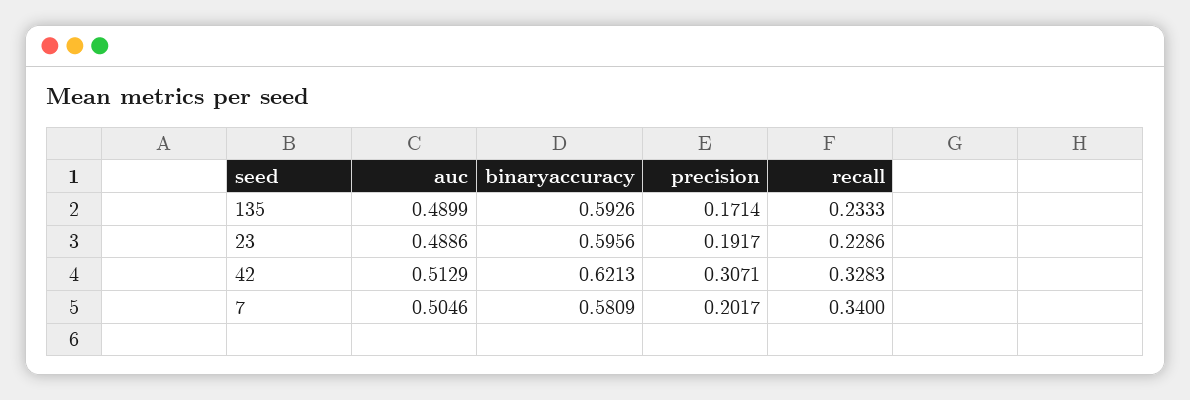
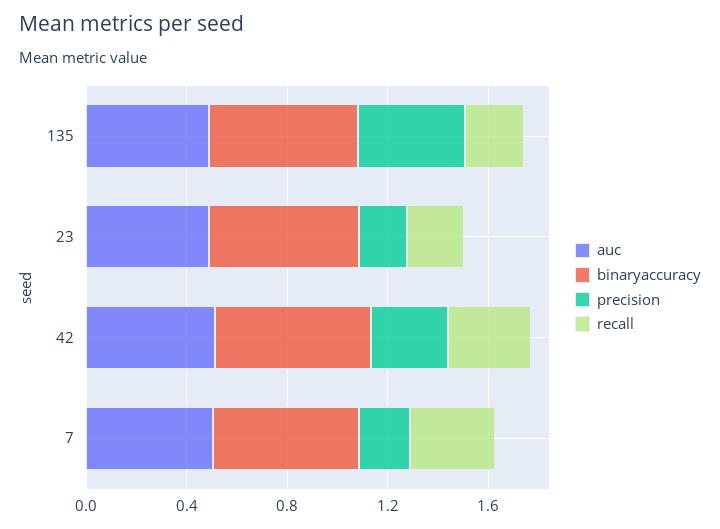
  {
    "auc": {
      "135": 0.4899,
      "23": 0.4886,
      "42": 0.5129,
      "7": 0.5046
    },
    "binaryaccuracy": {
      "135": 0.5926,
      "23": 0.5956,
      "42": 0.6213,
      "7": 0.5809
    },
    "precision": {
-     "135": 0.1714,
+     "135": 0.4,
      "23": 0.1917,
      "42": 0.3071,
      "7": 0.2017
    },
    "recall": {
      "135": 0.2333,
      "23": 0.2286,
      "42": 0.3283,
      "7": 0.34
    }
  }

